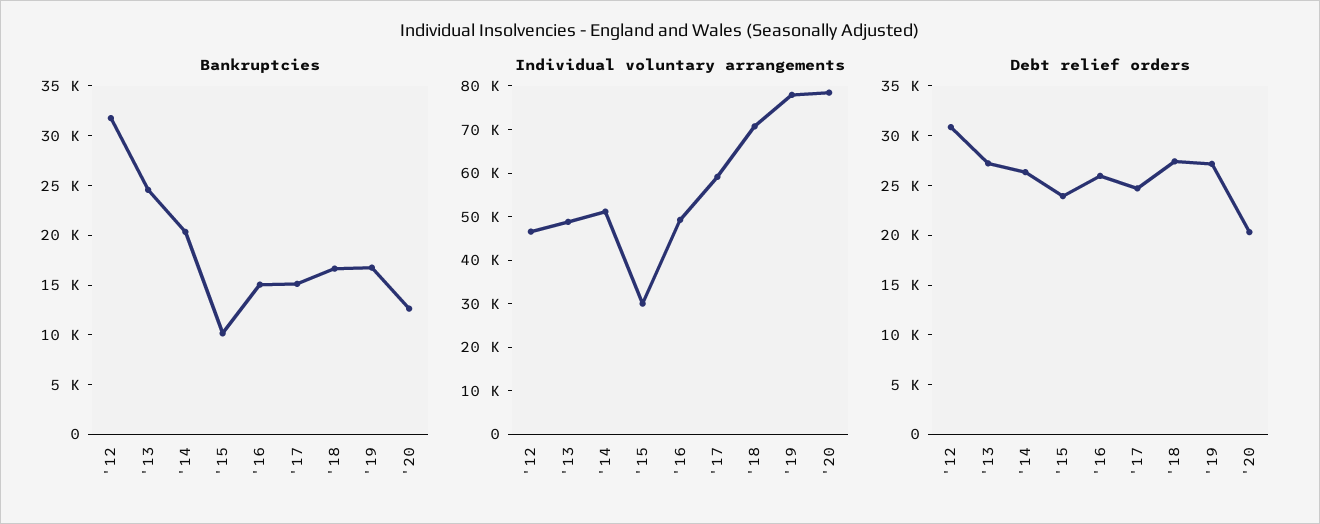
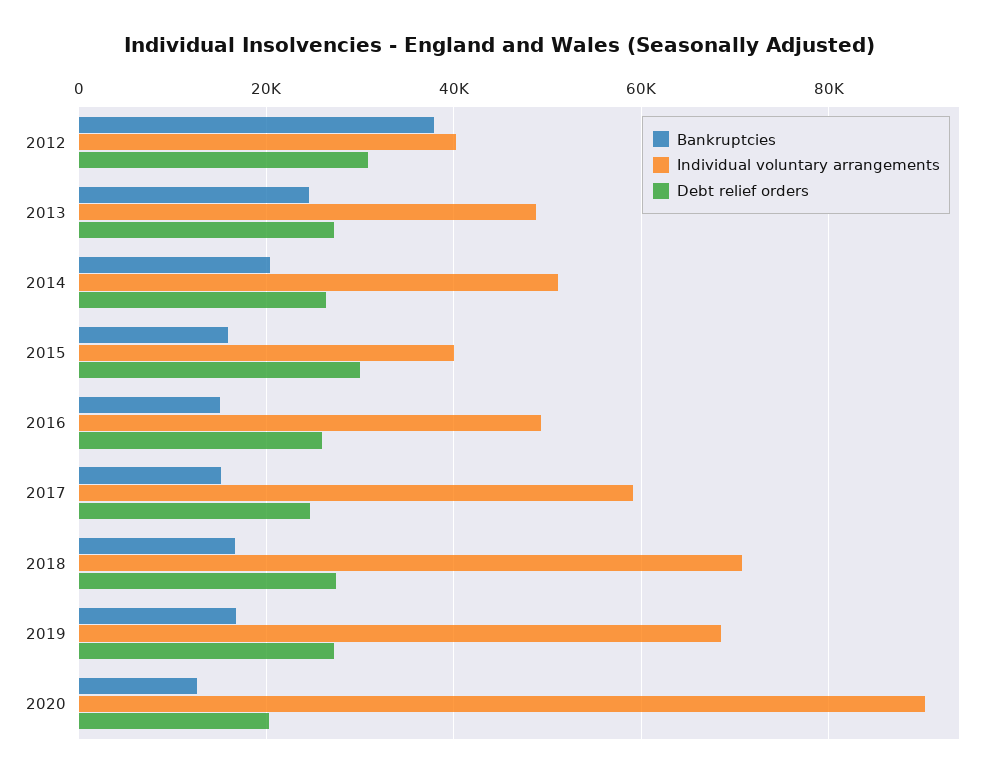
  {
    "Bankruptcies": {
-     "'12": 32000,
+     "'12": 38000,
      "'13": 25000,
      "'14": 20000,
-     "'15": 10000,
+     "'15": 16000,
      "'16": 15000,
      "'17": 15000,
      "'18": 17000,
      "'19": 17000,
      "'20": 13000
    },
    "Individual voluntary arrangements": {
-     "'12": 46000,
+     "'12": 40000,
      "'13": 48000,
      "'14": 52000,
-     "'15": 30000,
+     "'15": 40000,
      "'16": 50000,
      "'17": 60000,
      "'18": 70000,
-     "'19": 78000,
+     "'19": 68000,
-     "'20": 78000
+     "'20": 90000
    },
    "Debt relief orders": {
      "'12": 31000,
      "'13": 27000,
      "'14": 26000,
-     "'15": 24000,
+     "'15": 30000,
      "'16": 26000,
      "'17": 25000,
      "'18": 27000,
      "'19": 27000,
      "'20": 20000
    }
  }

